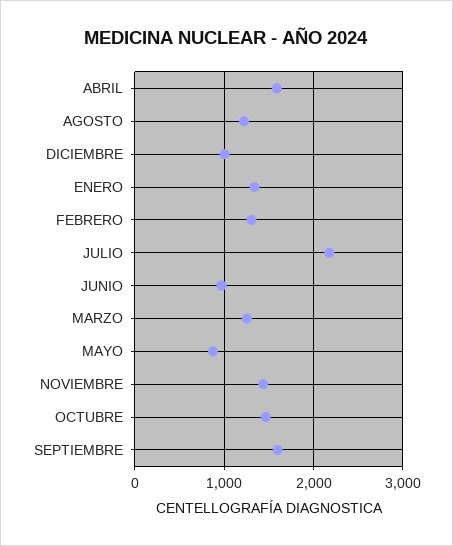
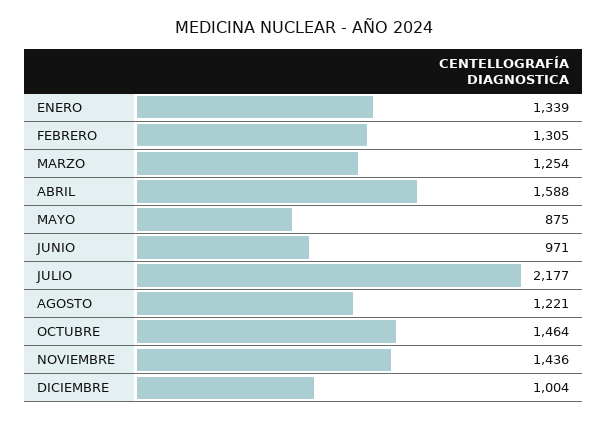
  {
    "ABRIL": 1588,
    "AGOSTO": 1221,
    "DICIEMBRE": 1004,
    "ENERO": 1339,
    "FEBRERO": 1305,
    "JULIO": 2177,
    "JUNIO": 971,
    "MARZO": 1254,
    "MAYO": 875,
    "NOVIEMBRE": 1436,
-   "OCTUBRE": 1464,
+   "OCTUBRE": 1464
-   "SEPTIEMBRE": 1600
  }

